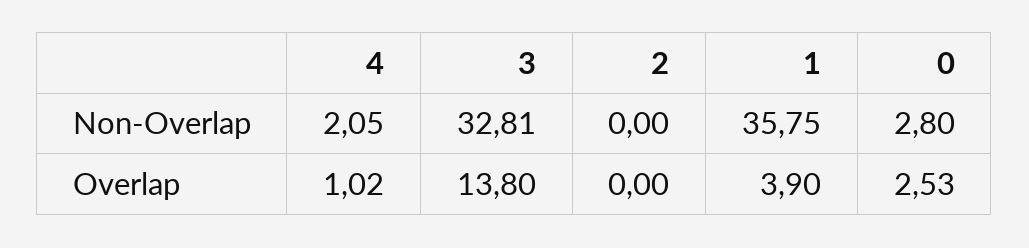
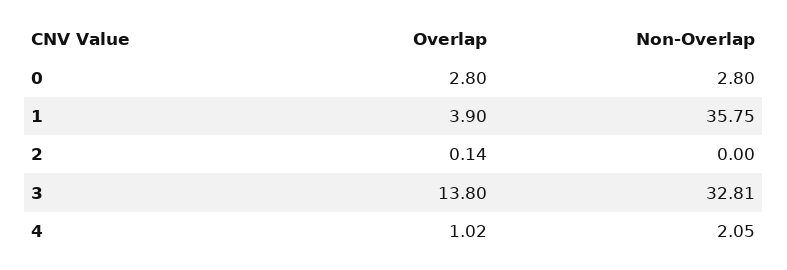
  {
    "4": {
      "Non-Overlap": 2.05,
      "Overlap": 1.02
    },
    "3": {
      "Non-Overlap": 32.81,
      "Overlap": 13.8
    },
    "2": {
      "Non-Overlap": 0,
-     "Overlap": 0
+     "Overlap": 0.14
    },
    "1": {
      "Non-Overlap": 35.75,
      "Overlap": 3.9
    },
    "0": {
      "Non-Overlap": 2.8,
-     "Overlap": 2.53
+     "Overlap": 2.8
    }
  }

